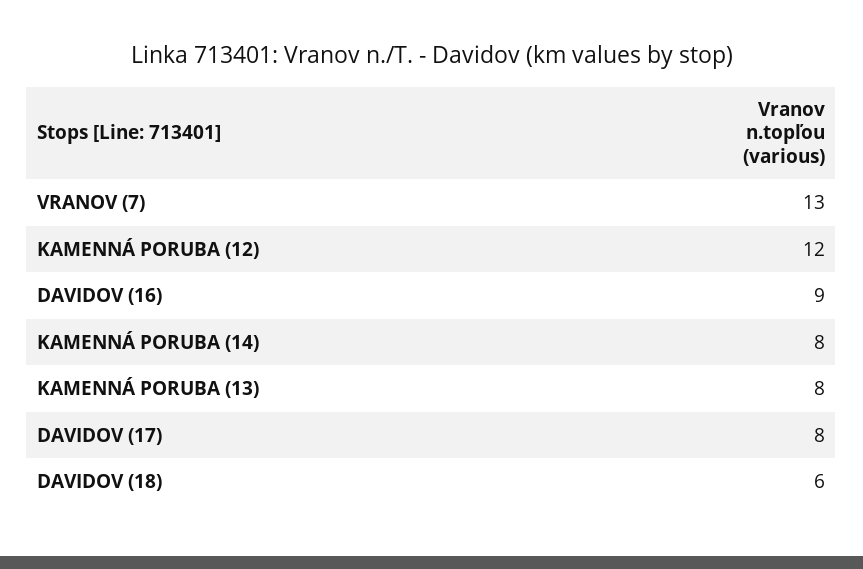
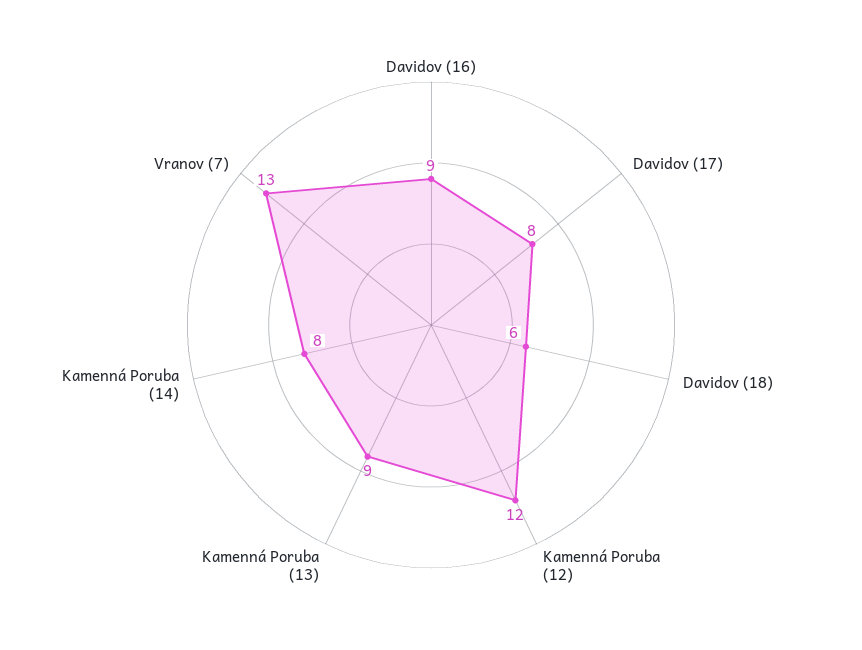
  {
    "VRANOV (7)": 13,
    "KAMENNÁ PORUBA (12)": 12,
    "DAVIDOV (16)": 9,
    "KAMENNÁ PORUBA (14)": 8,
-   "KAMENNÁ PORUBA (13)": 8,
+   "KAMENNÁ PORUBA (13)": 9,
    "DAVIDOV (17)": 8,
    "DAVIDOV (18)": 6
  }

